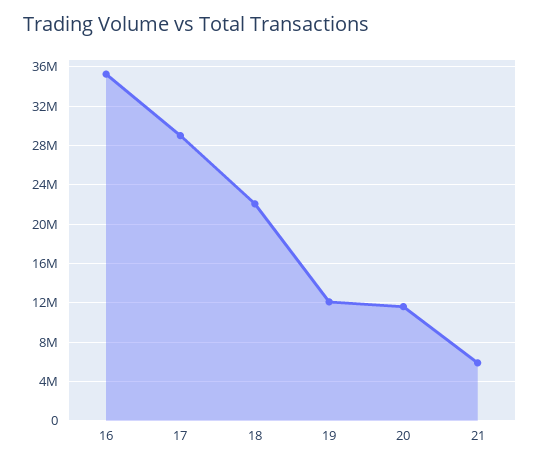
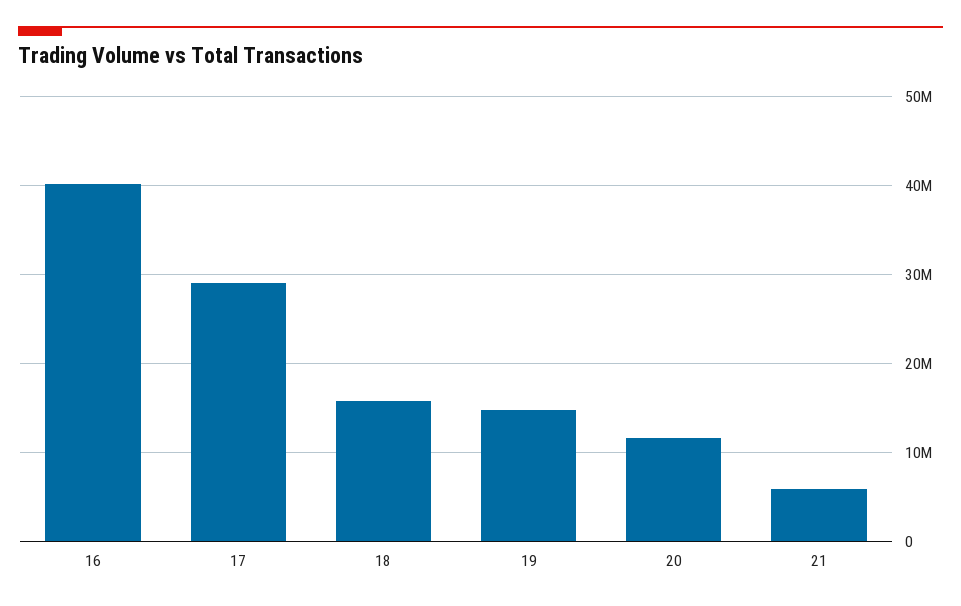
  {
-   "16": 35000000,
+   "16": 40000000,
    "17": 29000000,
-   "18": 22000000,
+   "18": 16000000,
-   "19": 12000000,
+   "19": 15000000,
    "20": 12000000,
    "21": 6000000
  }

